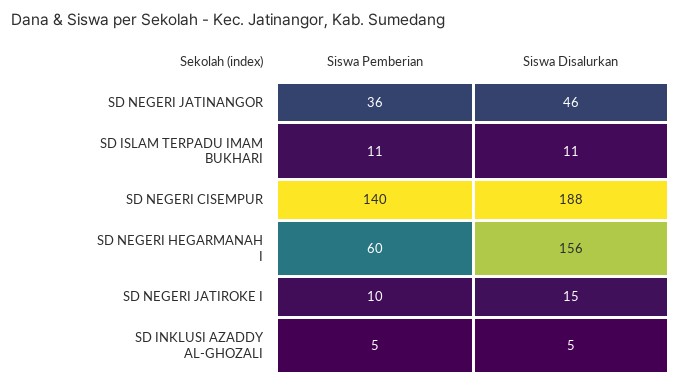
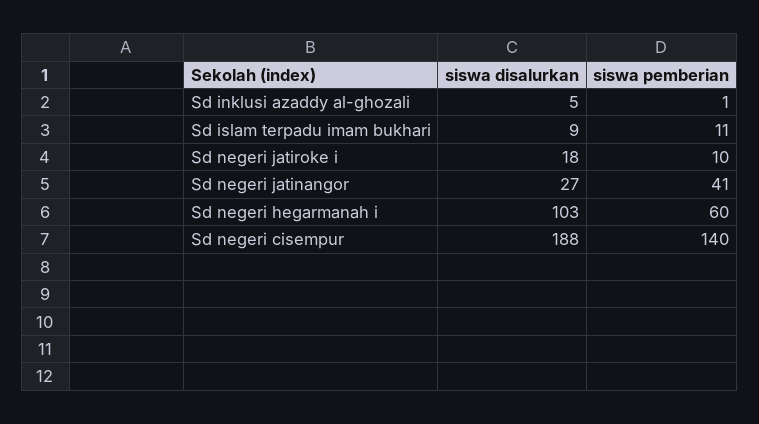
  {
    "Siswa Pemberian": {
-     "SD NEGERI JATINANGOR": 36,
+     "SD NEGERI JATINANGOR": 41,
      "SD ISLAM TERPADU IMAM BUKHARI": 11,
      "SD NEGERI CISEMPUR": 140,
      "SD NEGERI HEGARMANAH I": 60,
      "SD NEGERI JATIROKE I": 10,
-     "SD INKLUSI AZADDY AL-GHOZALI": 5
+     "SD INKLUSI AZADDY AL-GHOZALI": 1
    },
    "Siswa Disalurkan": {
-     "SD NEGERI JATINANGOR": 46,
+     "SD NEGERI JATINANGOR": 27,
-     "SD ISLAM TERPADU IMAM BUKHARI": 11,
+     "SD ISLAM TERPADU IMAM BUKHARI": 9,
      "SD NEGERI CISEMPUR": 188,
-     "SD NEGERI HEGARMANAH I": 156,
+     "SD NEGERI HEGARMANAH I": 103,
-     "SD NEGERI JATIROKE I": 15,
+     "SD NEGERI JATIROKE I": 18,
      "SD INKLUSI AZADDY AL-GHOZALI": 5
    }
  }

